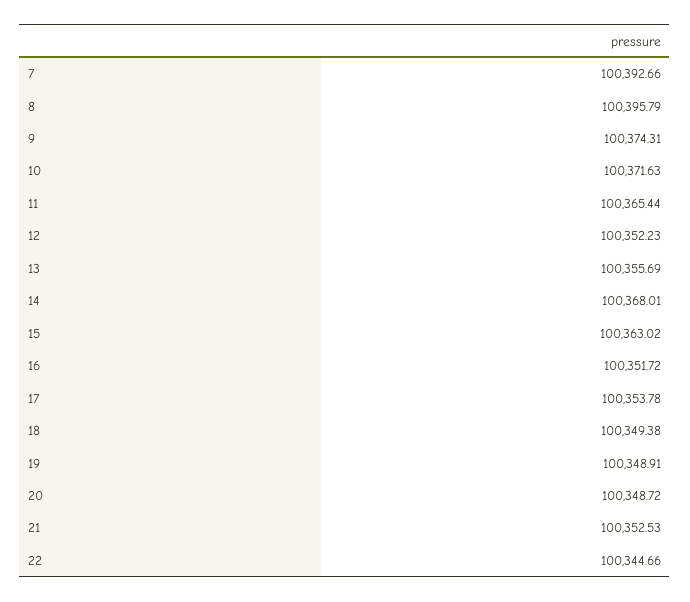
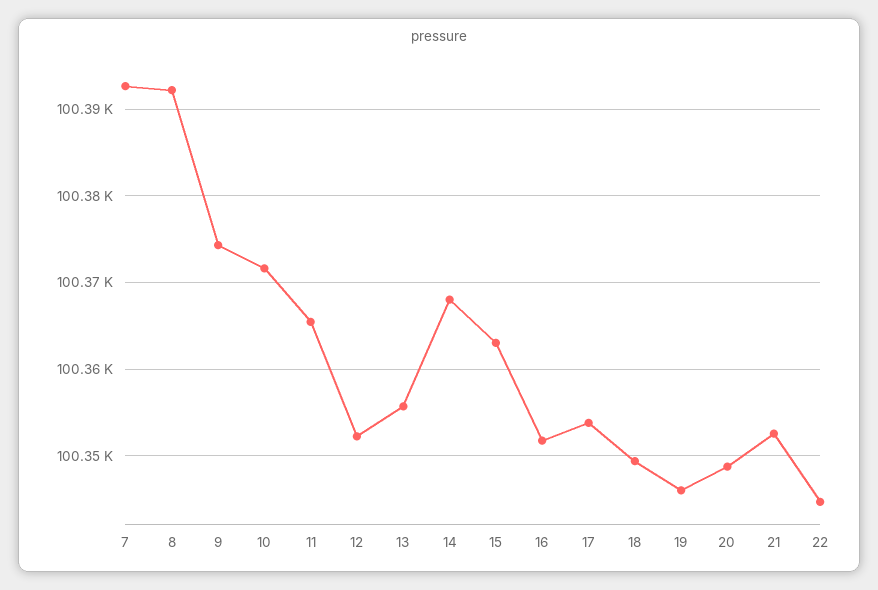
  {
    "7": 100392.66,
-   "8": 100395.79,
+   "8": 100392,
    "9": 100374.31,
    "10": 100371.63,
    "11": 100365.44,
    "12": 100352.23,
    "13": 100355.69,
    "14": 100368.01,
    "15": 100363.02,
    "16": 100351.72,
    "17": 100353.78,
    "18": 100349.38,
-   "19": 100348.91,
+   "19": 100346,
    "20": 100348.72,
    "21": 100352.53,
    "22": 100344.66
  }

